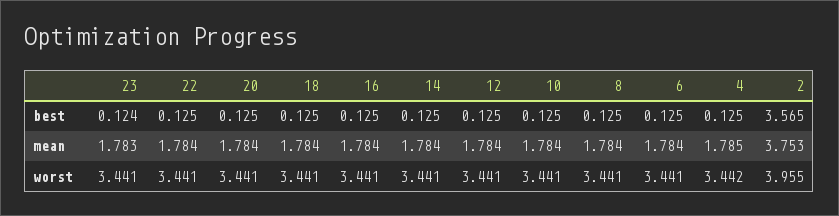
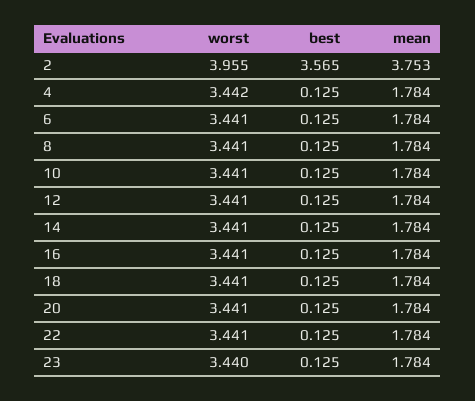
  {
    "23": {
-     "best": 0.124,
+     "best": 0.125,
-     "mean": 1.783,
+     "mean": 1.784,
-     "worst": 3.441
+     "worst": 3.44
    },
    "22": {
      "best": 0.125,
      "mean": 1.784,
      "worst": 3.441
    },
    "20": {
      "best": 0.125,
      "mean": 1.784,
      "worst": 3.441
    },
    "18": {
      "best": 0.125,
      "mean": 1.784,
      "worst": 3.441
    },
    "16": {
      "best": 0.125,
      "mean": 1.784,
      "worst": 3.441
    },
    "14": {
      "best": 0.125,
      "mean": 1.784,
      "worst": 3.441
    },
    "12": {
      "best": 0.125,
      "mean": 1.784,
      "worst": 3.441
    },
    "10": {
      "best": 0.125,
      "mean": 1.784,
      "worst": 3.441
    },
    "8": {
      "best": 0.125,
      "mean": 1.784,
      "worst": 3.441
    },
    "6": {
      "best": 0.125,
      "mean": 1.784,
      "worst": 3.441
    },
    "4": {
      "best": 0.125,
-     "mean": 1.785,
+     "mean": 1.784,
      "worst": 3.442
    },
    "2": {
      "best": 3.565,
      "mean": 3.753,
      "worst": 3.955
    }
  }

